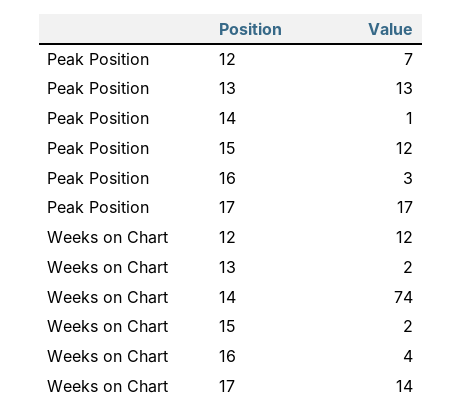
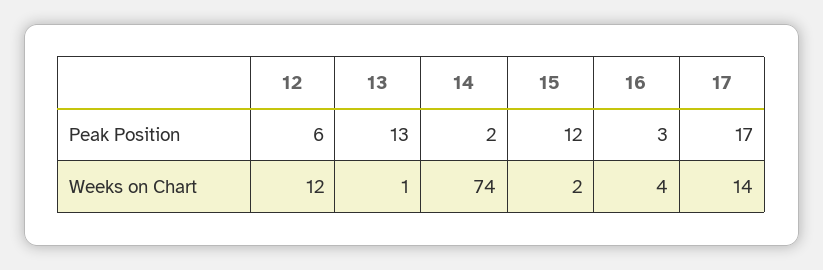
  {
    "Peak Position": {
-     "12": 7,
+     "12": 6,
      "13": 13,
-     "14": 1,
+     "14": 2,
      "15": 12,
      "16": 3,
      "17": 17
    },
    "Weeks on Chart": {
      "12": 12,
-     "13": 2,
+     "13": 1,
      "14": 74,
      "15": 2,
      "16": 4,
      "17": 14
    }
  }

